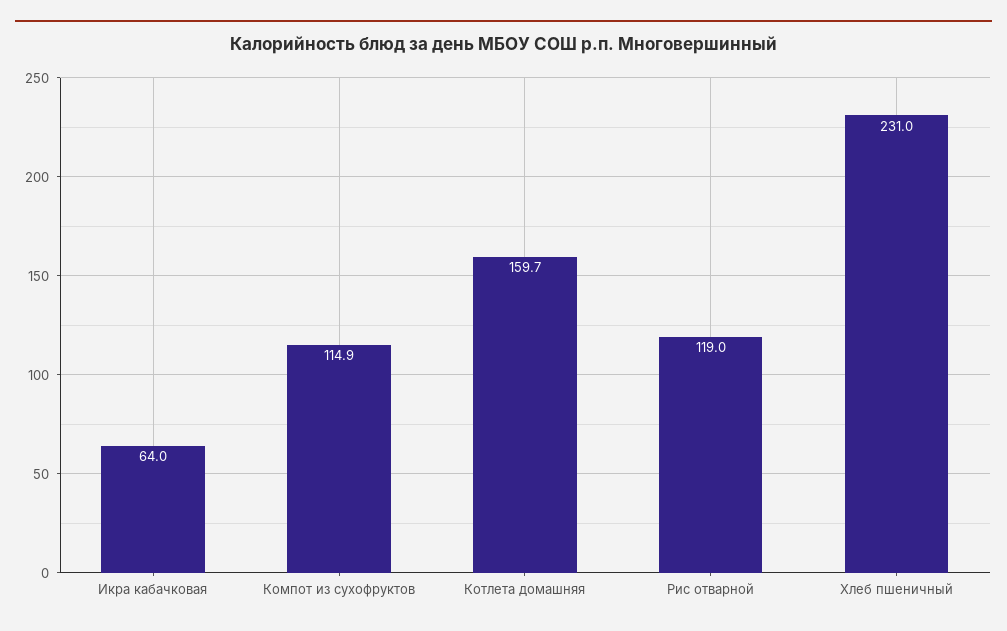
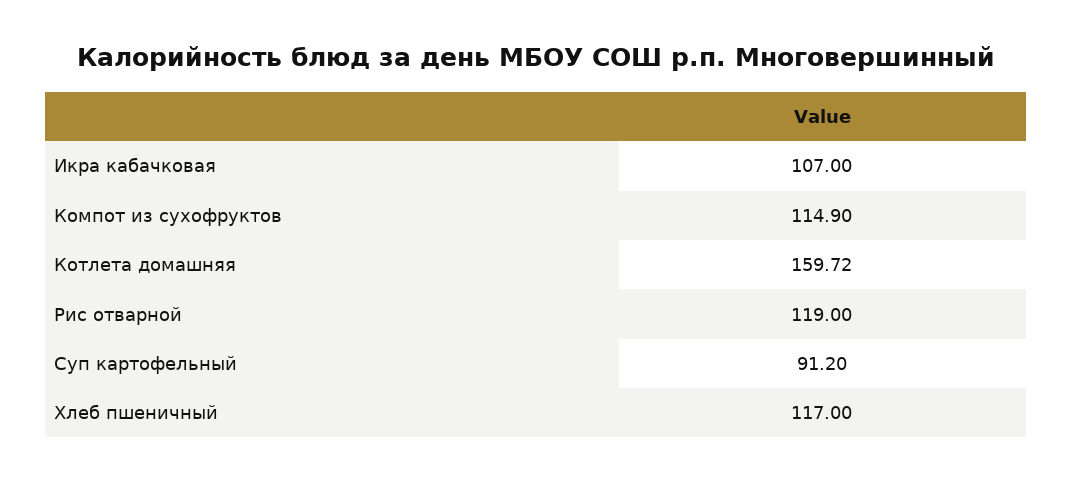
  {
-   "Икра кабачковая": 64,
+   "Икра кабачковая": 107,
    "Компот из сухофруктов": 114.9,
    "Котлета домашняя": 159.72,
    "Рис отварной": 119,
-   "Хлеб пшеничный": 231
+   "Хлеб пшеничный": 117,
+   "Суп картофельный": 91.2
  }

